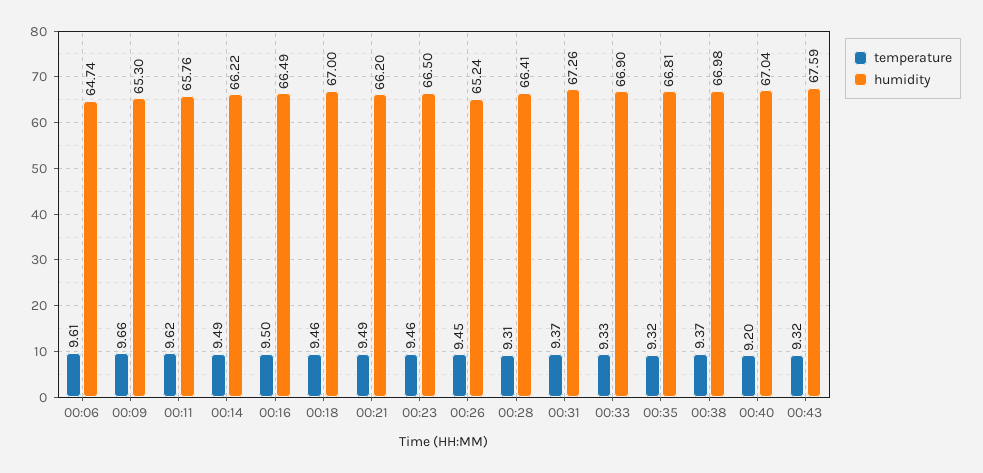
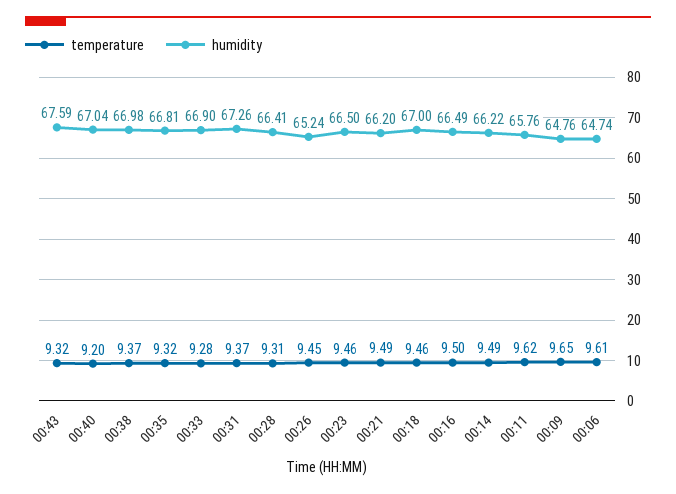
  {
    "temperature": {
      "00:06": 9.61,
-     "00:09": 9.66,
+     "00:09": 9.65,
      "00:11": 9.62,
      "00:14": 9.49,
      "00:16": 9.5,
      "00:18": 9.46,
      "00:21": 9.49,
      "00:23": 9.46,
      "00:26": 9.45,
      "00:28": 9.31,
      "00:31": 9.37,
-     "00:33": 9.33,
+     "00:33": 9.28,
      "00:35": 9.32,
      "00:38": 9.37,
      "00:40": 9.2,
      "00:43": 9.32
    },
    "humidity": {
      "00:06": 64.74,
-     "00:09": 65.3,
+     "00:09": 64.76,
      "00:11": 65.76,
      "00:14": 66.22,
      "00:16": 66.49,
      "00:18": 67,
      "00:21": 66.2,
      "00:23": 66.5,
      "00:26": 65.24,
      "00:28": 66.41,
      "00:31": 67.26,
      "00:33": 66.9,
      "00:35": 66.81,
      "00:38": 66.98,
      "00:40": 67.04,
      "00:43": 67.59
    }
  }

